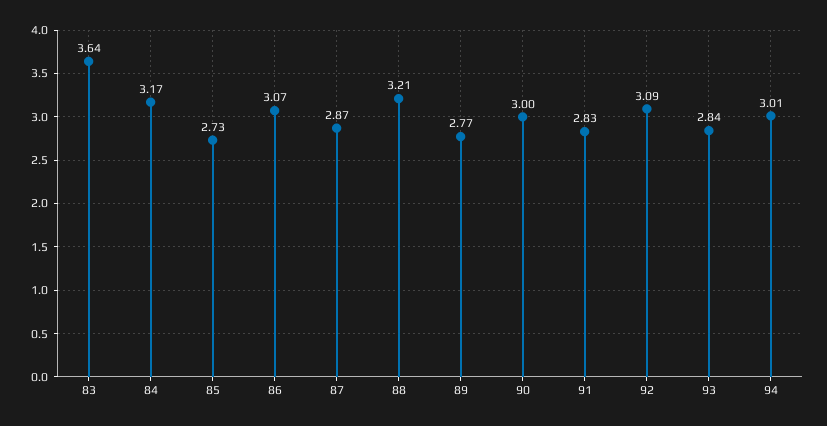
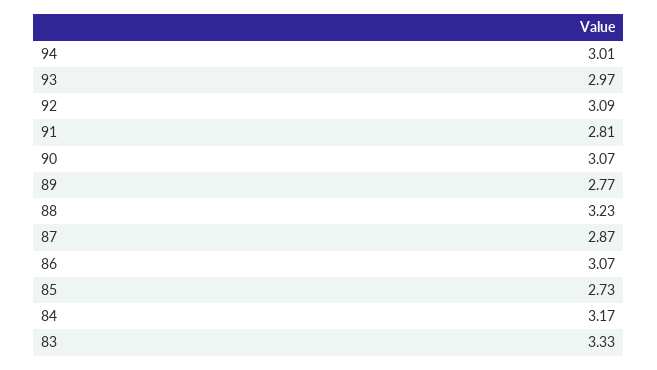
  {
-   "83": 3.64,
+   "83": 3.33,
    "84": 3.17,
    "85": 2.73,
    "86": 3.07,
    "87": 2.87,
-   "88": 3.21,
+   "88": 3.23,
    "89": 2.77,
-   "90": 3,
+   "90": 3.07,
-   "91": 2.83,
+   "91": 2.81,
    "92": 3.09,
-   "93": 2.84,
+   "93": 2.97,
    "94": 3.01
  }

